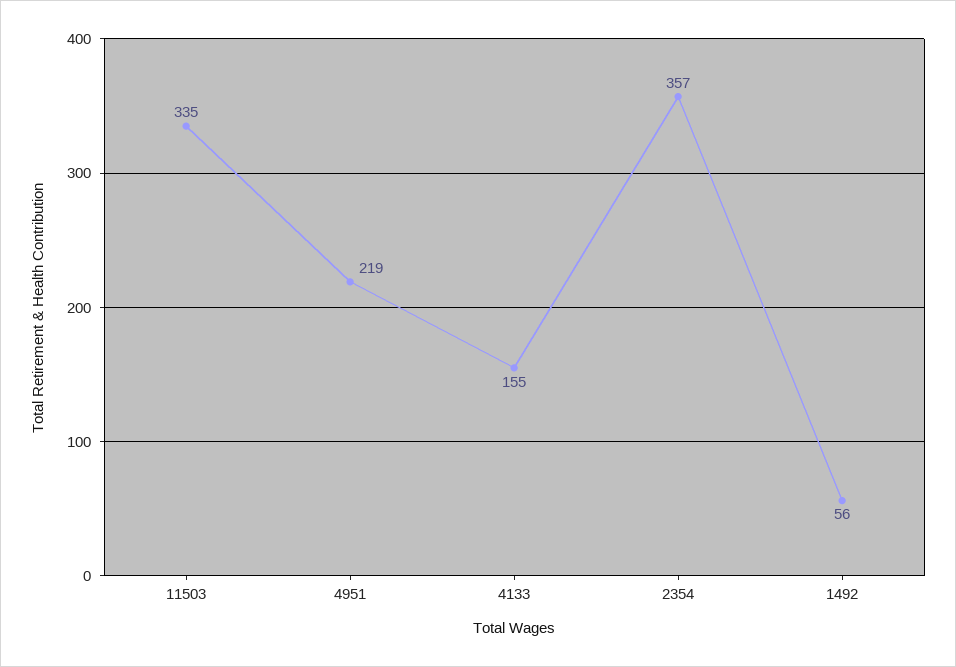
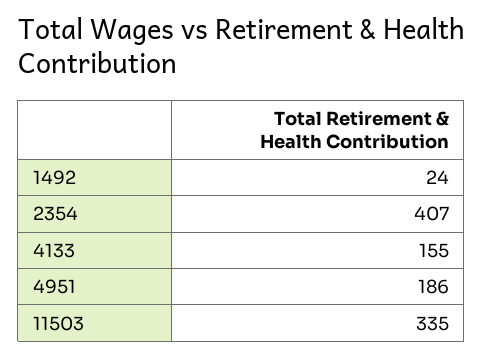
  {
    "11503": 335,
-   "4951": 219,
+   "4951": 186,
    "4133": 155,
-   "2354": 357,
+   "2354": 407,
-   "1492": 56
+   "1492": 24
  }

